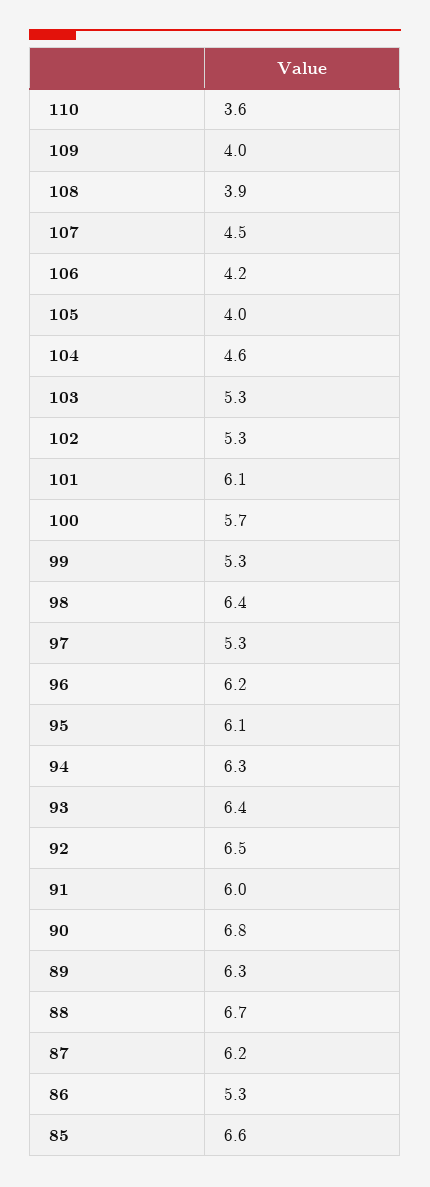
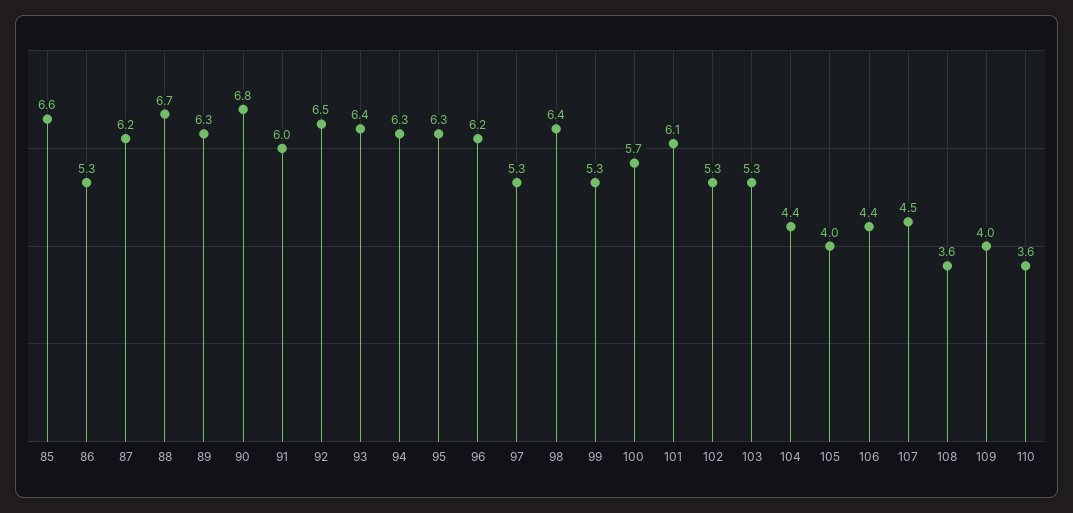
  {
    "110": 3.6,
    "109": 4,
-   "108": 3.9,
+   "108": 3.6,
    "107": 4.5,
-   "106": 4.2,
+   "106": 4.4,
    "105": 4,
-   "104": 4.6,
+   "104": 4.4,
    "103": 5.3,
    "102": 5.3,
    "101": 6.1,
    "100": 5.7,
    "99": 5.3,
    "98": 6.4,
    "97": 5.3,
    "96": 6.2,
-   "95": 6.1,
+   "95": 6.3,
    "94": 6.3,
    "93": 6.4,
    "92": 6.5,
    "91": 6,
    "90": 6.8,
    "89": 6.3,
    "88": 6.7,
    "87": 6.2,
    "86": 5.3,
    "85": 6.6
  }

